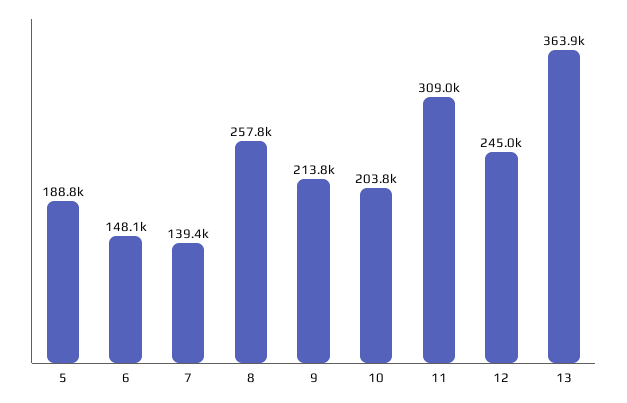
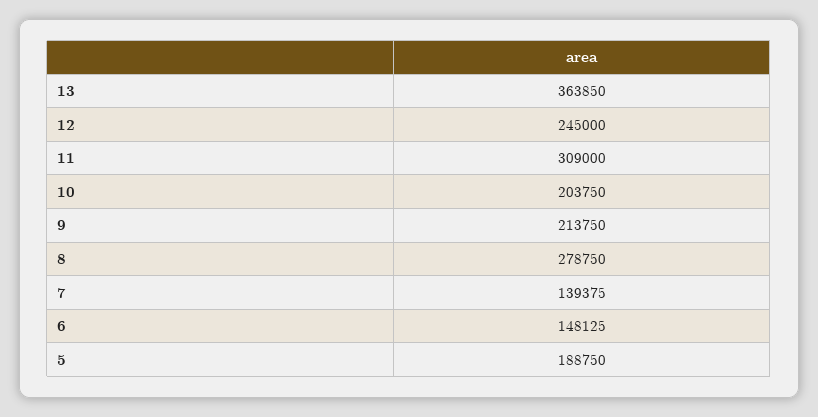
  {
    "5": 188750,
    "6": 148125,
    "7": 139375,
-   "8": 257800,
+   "8": 278750,
    "9": 213750,
    "10": 203750,
    "11": 309000,
    "12": 245000,
    "13": 363850
  }

